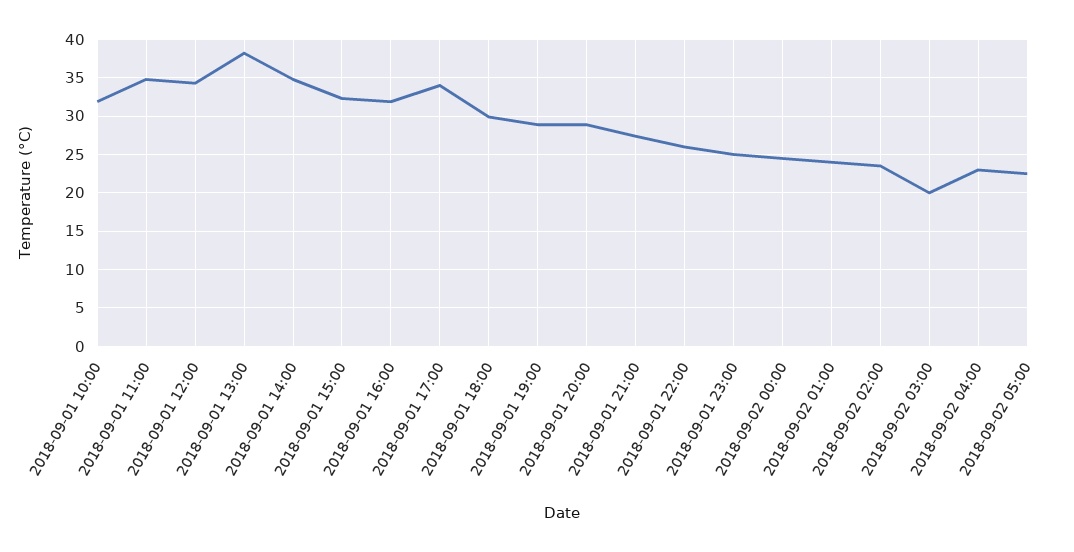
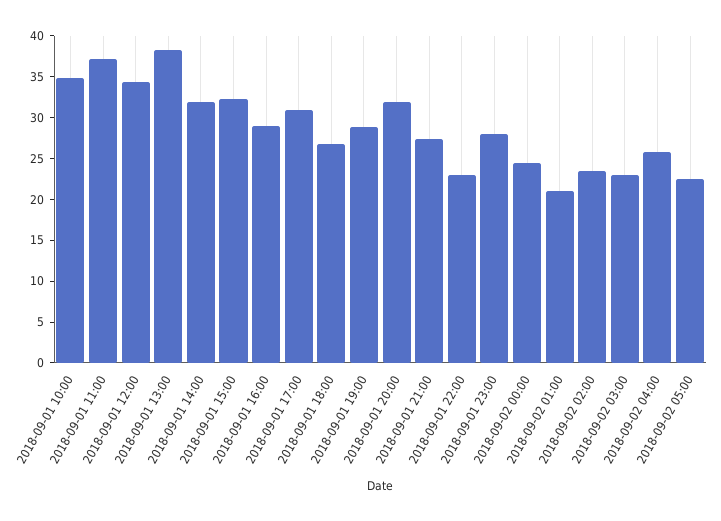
  {
-   "2018-09-01 10:00": 32,
+   "2018-09-01 10:00": 35,
-   "2018-09-01 11:00": 35,
+   "2018-09-01 11:00": 37,
    "2018-09-01 12:00": 34,
    "2018-09-01 13:00": 38,
-   "2018-09-01 14:00": 35,
+   "2018-09-01 14:00": 32,
    "2018-09-01 15:00": 32,
-   "2018-09-01 16:00": 32,
+   "2018-09-01 16:00": 29,
-   "2018-09-01 17:00": 34,
+   "2018-09-01 17:00": 31,
-   "2018-09-01 18:00": 30,
+   "2018-09-01 18:00": 27,
    "2018-09-01 19:00": 29,
-   "2018-09-01 20:00": 29,
+   "2018-09-01 20:00": 32,
    "2018-09-01 21:00": 27,
-   "2018-09-01 22:00": 26,
+   "2018-09-01 22:00": 23,
-   "2018-09-01 23:00": 25,
+   "2018-09-01 23:00": 28,
    "2018-09-02 00:00": 25,
-   "2018-09-02 01:00": 24,
+   "2018-09-02 01:00": 21,
    "2018-09-02 02:00": 24,
-   "2018-09-02 03:00": 20,
+   "2018-09-02 03:00": 23,
-   "2018-09-02 04:00": 23,
+   "2018-09-02 04:00": 26,
    "2018-09-02 05:00": 23
  }

